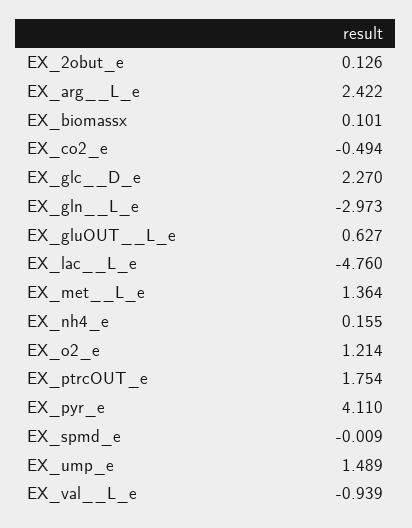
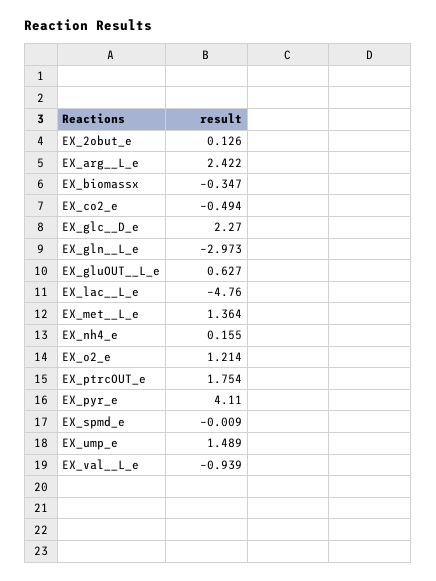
  {
    "EX_2obut_e": 0.126,
    "EX_arg__L_e": 2.422,
-   "EX_biomassx": 0.101,
+   "EX_biomassx": -0.347,
    "EX_co2_e": -0.494,
    "EX_glc__D_e": 2.27,
    "EX_gln__L_e": -2.973,
    "EX_gluOUT__L_e": 0.627,
    "EX_lac__L_e": -4.76,
    "EX_met__L_e": 1.364,
    "EX_nh4_e": 0.155,
    "EX_o2_e": 1.214,
    "EX_ptrcOUT_e": 1.754,
    "EX_pyr_e": 4.11,
    "EX_spmd_e": -0.009,
    "EX_ump_e": 1.489,
    "EX_val__L_e": -0.939
  }

